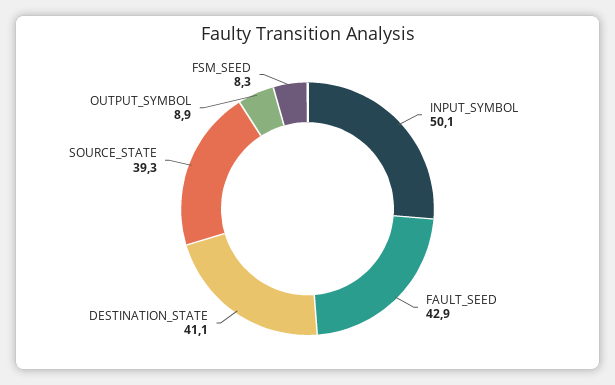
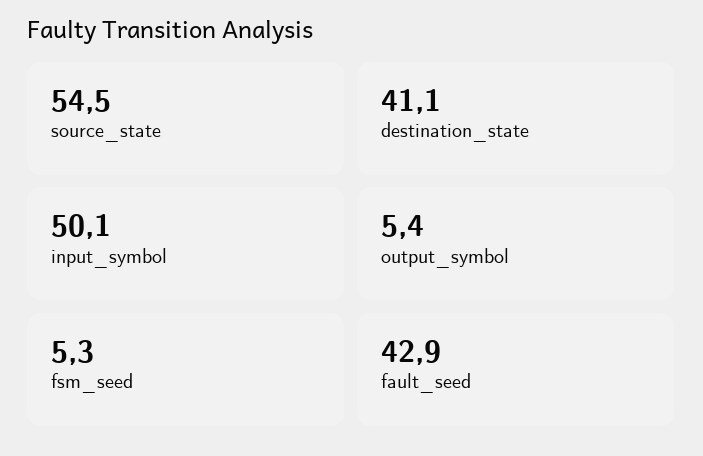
  {
    "INPUT_SYMBOL": 50.1,
    "FAULT_SEED": 42.9,
    "DESTINATION_STATE": 41.1,
-   "SOURCE_STATE": 39.3,
+   "SOURCE_STATE": 54.5,
-   "OUTPUT_SYMBOL": 8.9,
+   "OUTPUT_SYMBOL": 5.4,
-   "FSM_SEED": 8.3
+   "FSM_SEED": 5.3
  }

